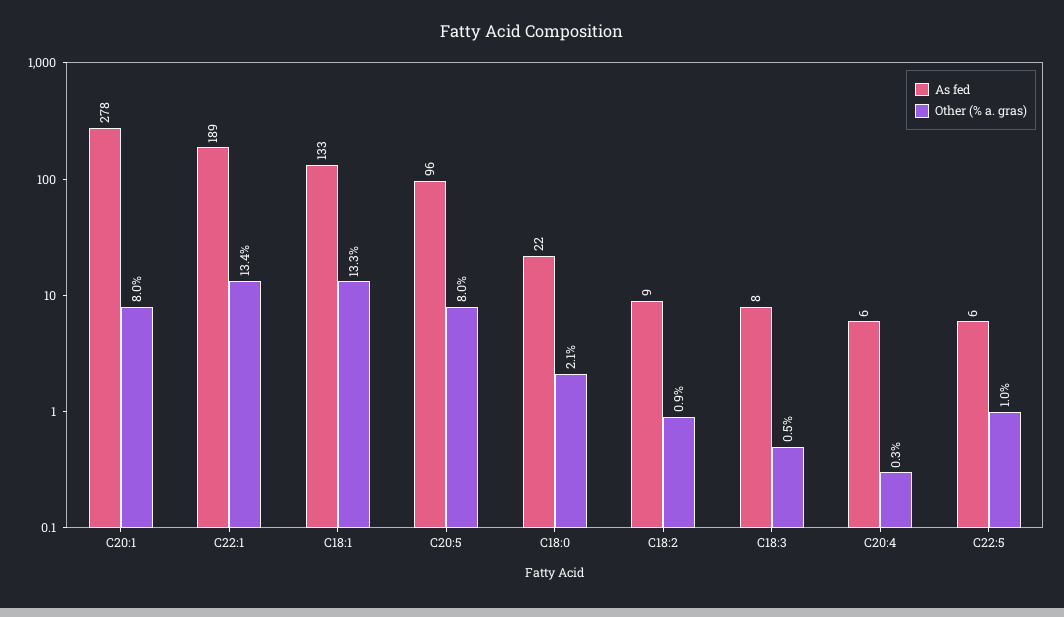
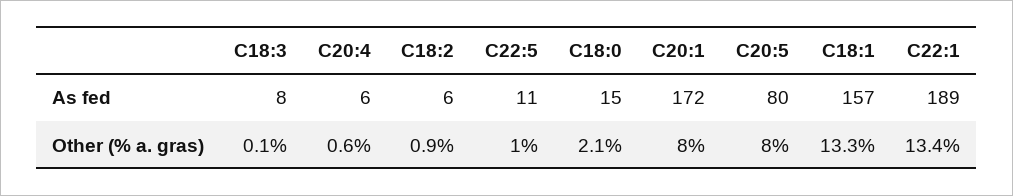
  {
    "As fed": {
-     "C20:1": 278,
+     "C20:1": 172,
      "C22:1": 189,
-     "C18:1": 133,
+     "C18:1": 157,
-     "C20:5": 96,
+     "C20:5": 80,
-     "C18:0": 22,
+     "C18:0": 15,
-     "C18:2": 9,
+     "C18:2": 6,
      "C18:3": 8,
      "C20:4": 6,
-     "C22:5": 6
+     "C22:5": 11
    },
    "Other (% a. gras)": {
      "C20:1": 8,
      "C22:1": 13.4,
      "C18:1": 13.3,
      "C20:5": 8,
      "C18:0": 2.1,
      "C18:2": 0.9,
-     "C18:3": 0.5,
+     "C18:3": 0.1,
-     "C20:4": 0.3,
+     "C20:4": 0.6,
      "C22:5": 1
    }
  }

